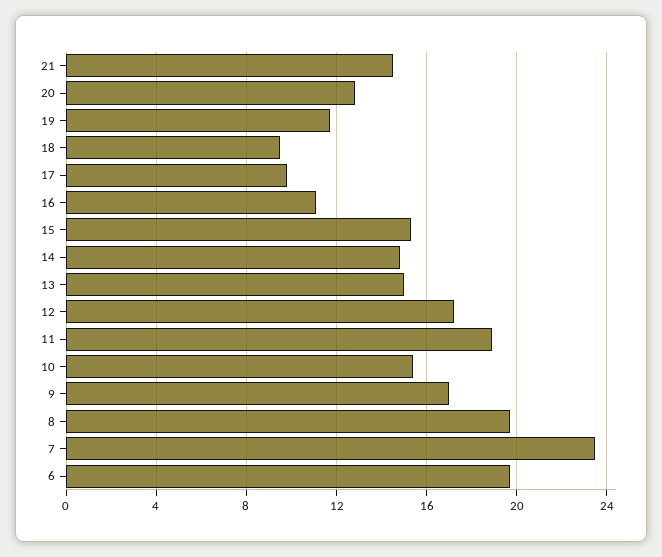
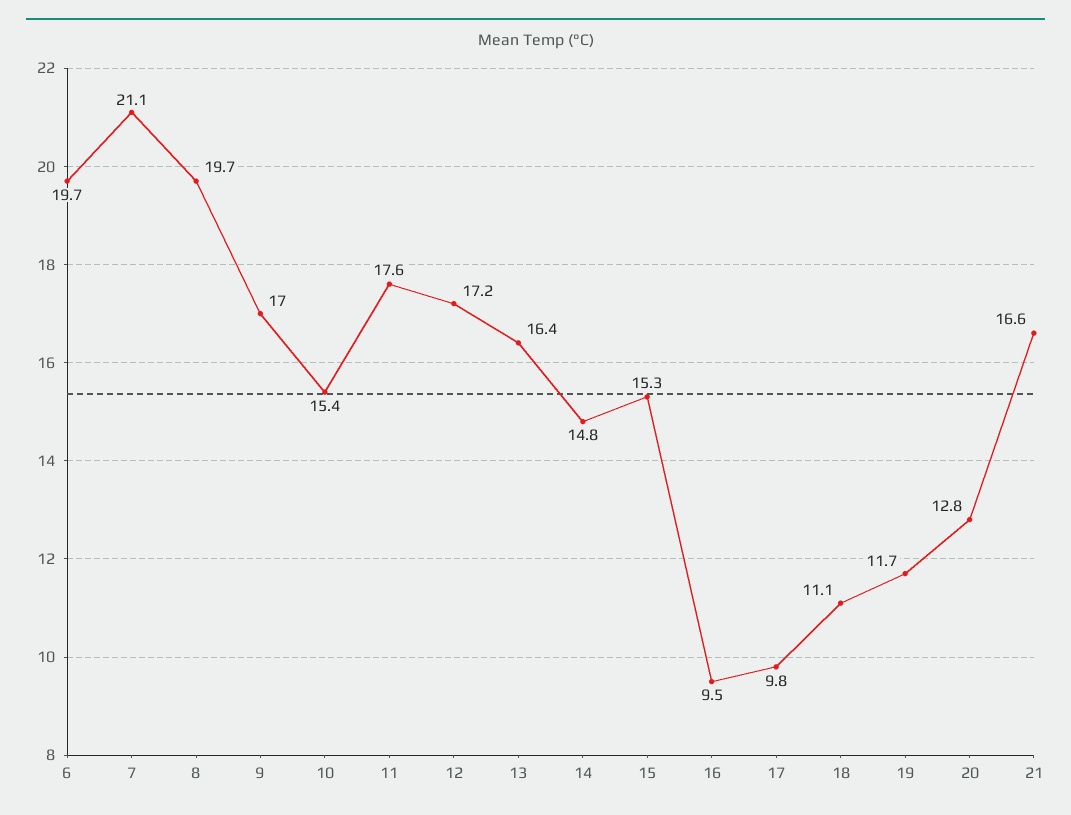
  {
-   "21": 14.5,
+   "21": 16.6,
    "20": 12.8,
    "19": 11.7,
-   "18": 9.5,
+   "18": 11.1,
    "17": 9.8,
-   "16": 11,
+   "16": 9.5,
    "15": 15.3,
    "14": 14.8,
-   "13": 15,
+   "13": 16.4,
    "12": 17.2,
-   "11": 19,
+   "11": 17.6,
    "10": 15.4,
    "9": 17,
    "8": 19.7,
-   "7": 23.5,
+   "7": 21.1,
    "6": 19.7
  }

